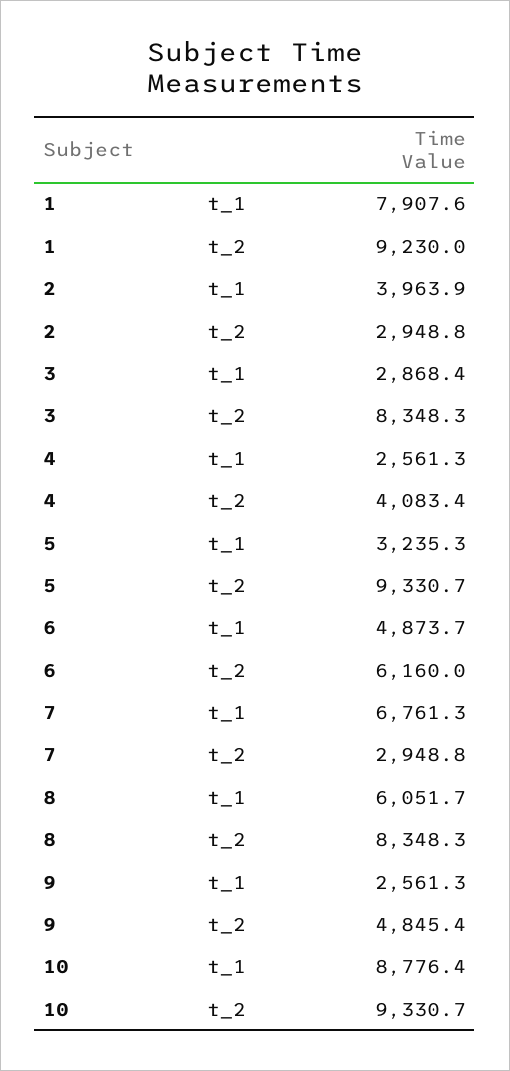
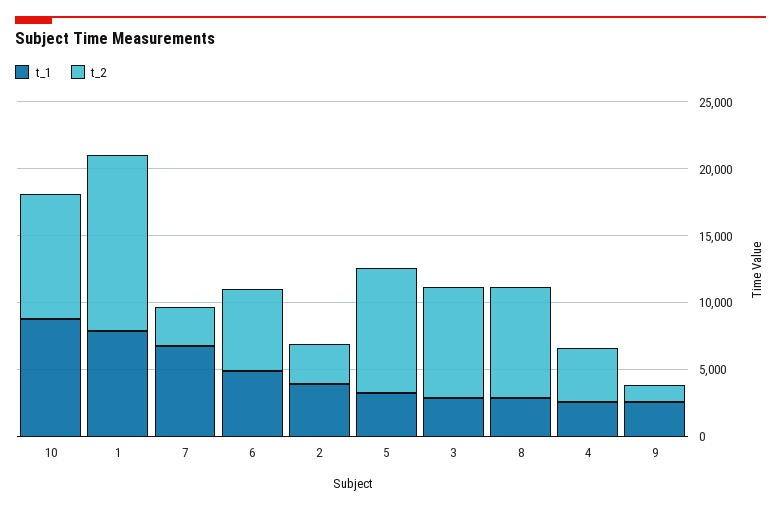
  {
    "t_1": {
      "1": 7907.6,
      "2": 3963.9,
      "3": 2868.4,
      "4": 2561.3,
      "5": 3235.3,
      "6": 4873.7,
      "7": 6761.3,
-     "8": 6051.7,
+     "8": 3000,
      "9": 2561.3,
      "10": 8776.4
    },
    "t_2": {
-     "1": 9230,
+     "1": 13000,
      "2": 2948.8,
      "3": 8348.3,
      "4": 4083.4,
      "5": 9330.7,
      "6": 6160,
      "7": 2948.8,
      "8": 8348.3,
-     "9": 4845.4,
+     "9": 1000,
      "10": 9330.7
    }
  }

